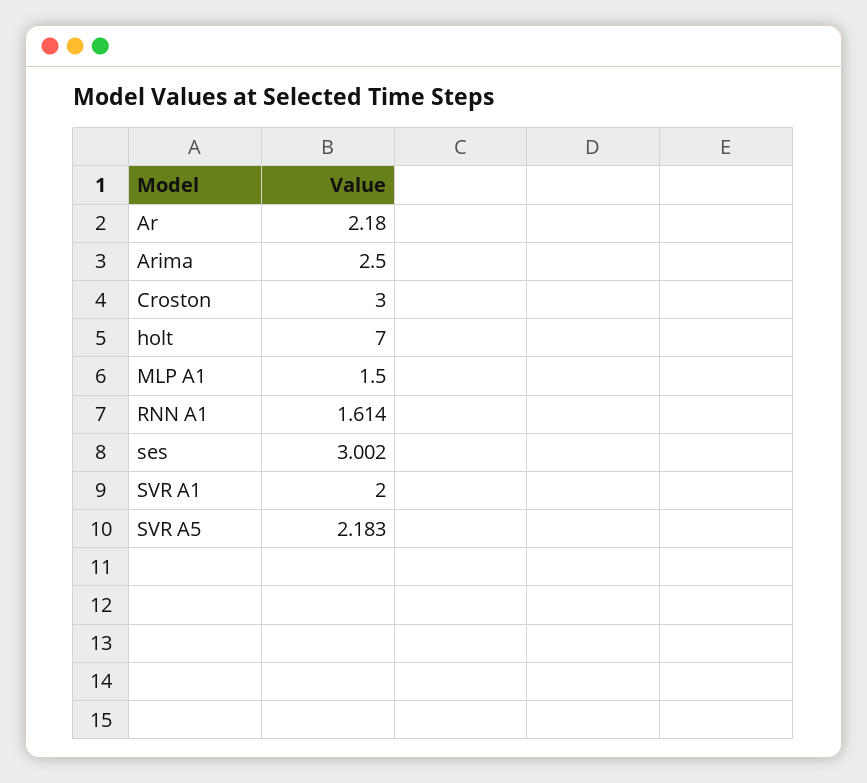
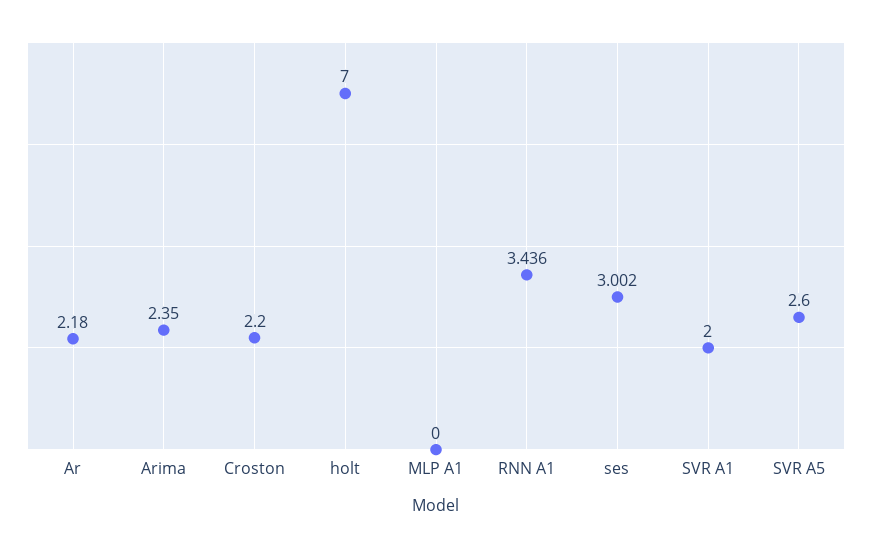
  {
    "Ar": 2.18,
-   "Arima": 2.5,
+   "Arima": 2.35,
-   "Croston": 3,
+   "Croston": 2.2,
    "holt": 7,
-   "MLP A1": 1.5,
+   "MLP A1": 0,
-   "RNN A1": 1.614,
+   "RNN A1": 3.436,
    "ses": 3.002,
    "SVR A1": 2,
-   "SVR A5": 2.183
+   "SVR A5": 2.6
  }

